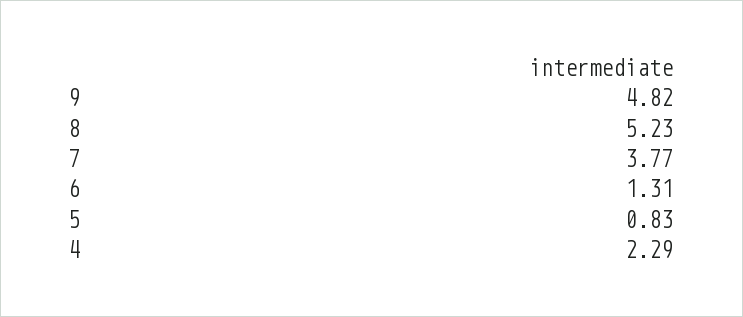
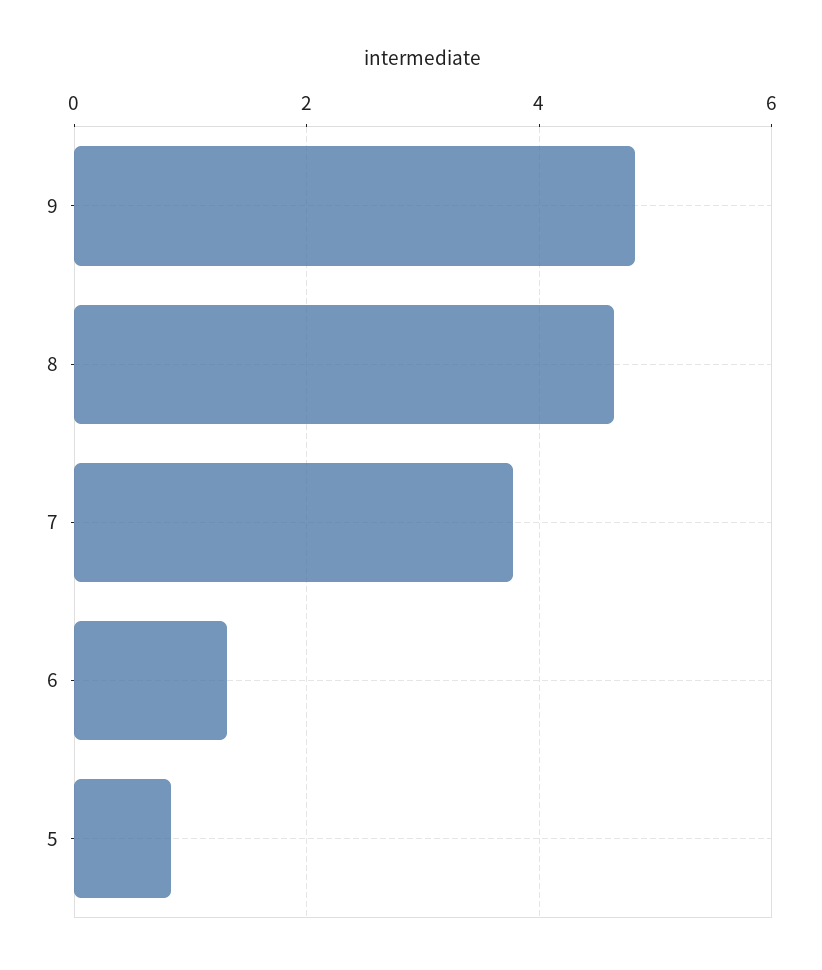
  {
    "9": 4.82,
-   "8": 5.23,
+   "8": 4.6,
    "7": 3.77,
    "6": 1.31,
-   "5": 0.83,
+   "5": 0.83
-   "4": 2.29
  }

